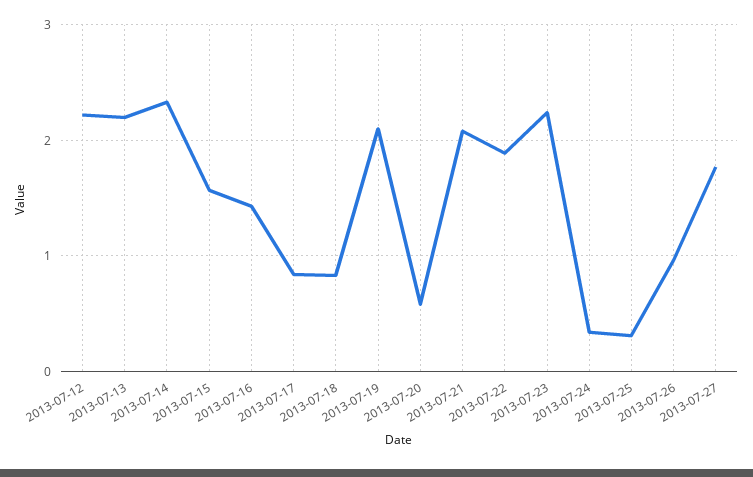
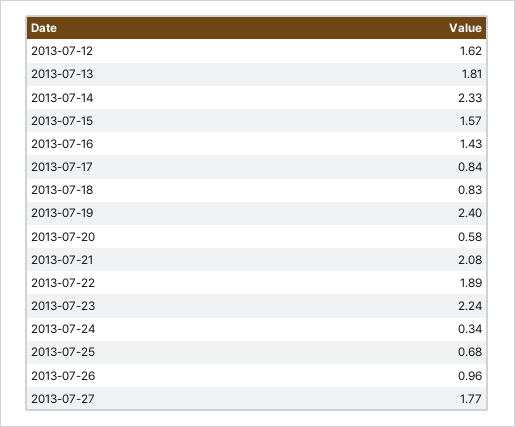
  {
-   "2013-07-12": 2.2,
+   "2013-07-12": 1.62,
-   "2013-07-13": 2.2,
+   "2013-07-13": 1.81,
    "2013-07-14": 2.33,
    "2013-07-15": 1.57,
    "2013-07-16": 1.43,
    "2013-07-17": 0.84,
    "2013-07-18": 0.83,
-   "2013-07-19": 2.1,
+   "2013-07-19": 2.4,
    "2013-07-20": 0.58,
    "2013-07-21": 2.08,
    "2013-07-22": 1.89,
    "2013-07-23": 2.24,
    "2013-07-24": 0.34,
-   "2013-07-25": 0.3,
+   "2013-07-25": 0.68,
    "2013-07-26": 0.96,
    "2013-07-27": 1.77
  }

